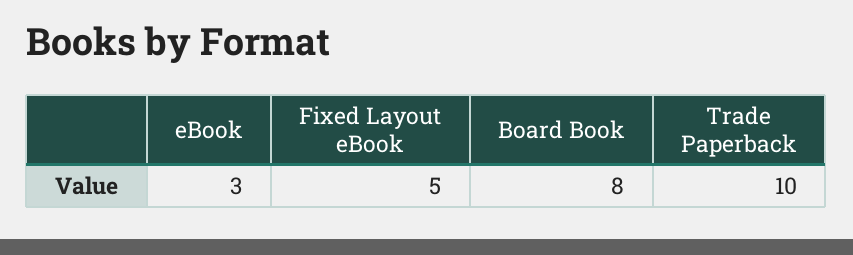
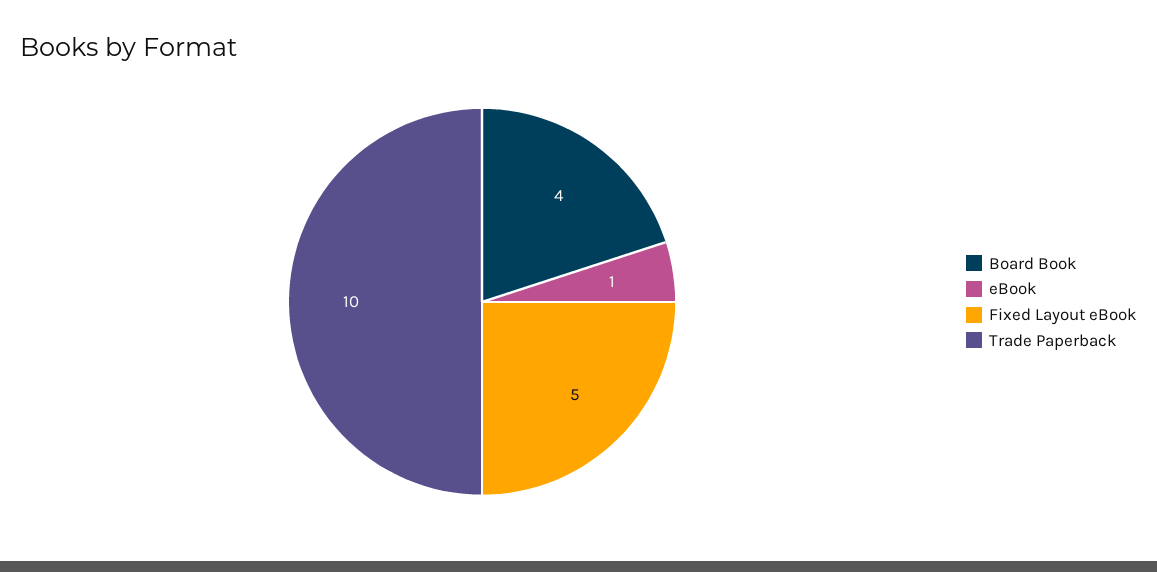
  {
-   "eBook": 3,
+   "eBook": 1,
    "Fixed Layout eBook": 5,
-   "Board Book": 8,
+   "Board Book": 4,
    "Trade Paperback": 10
  }

